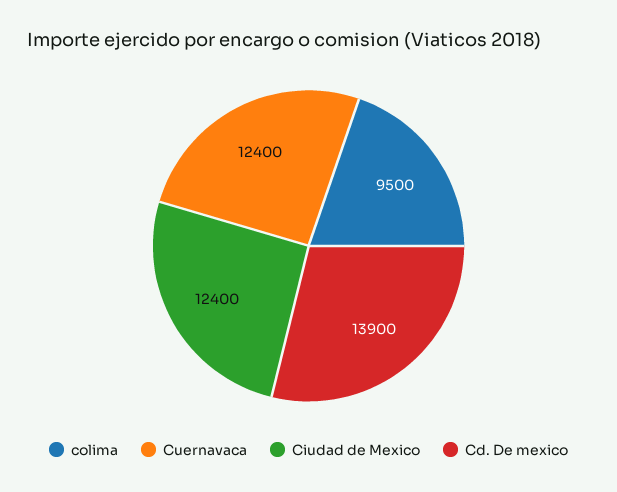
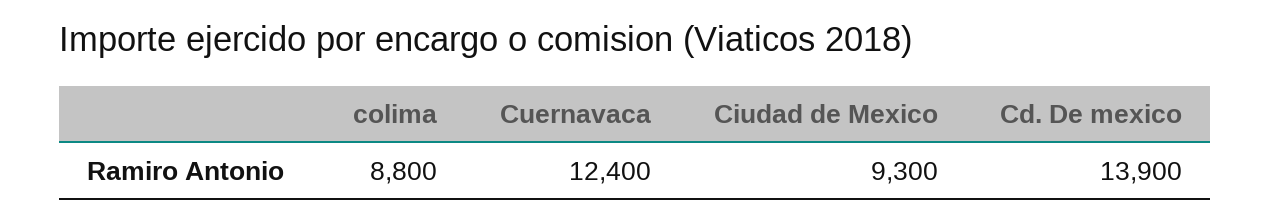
  {
-   "colima": 9500,
+   "colima": 8800,
    "Cuernavaca": 12400,
-   "Ciudad de Mexico": 12400,
+   "Ciudad de Mexico": 9300,
    "Cd. De mexico": 13900
  }

